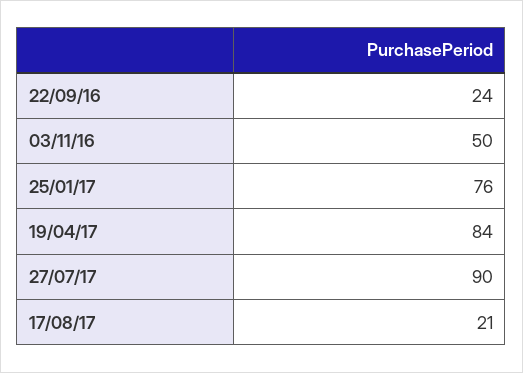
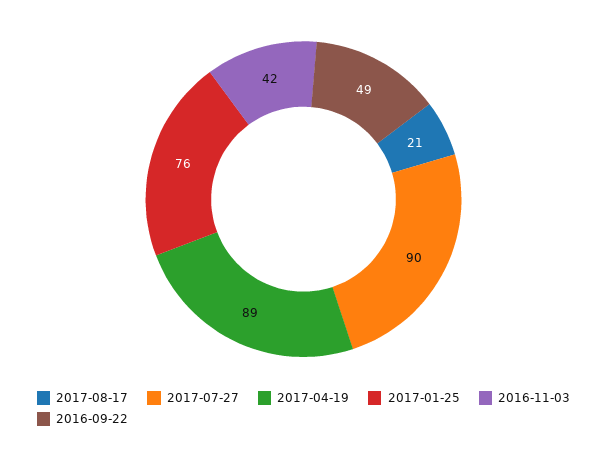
  {
-   "22/09/16": 24,
+   "22/09/16": 49,
-   "03/11/16": 50,
+   "03/11/16": 42,
    "25/01/17": 76,
-   "19/04/17": 84,
+   "19/04/17": 89,
    "27/07/17": 90,
    "17/08/17": 21
  }

